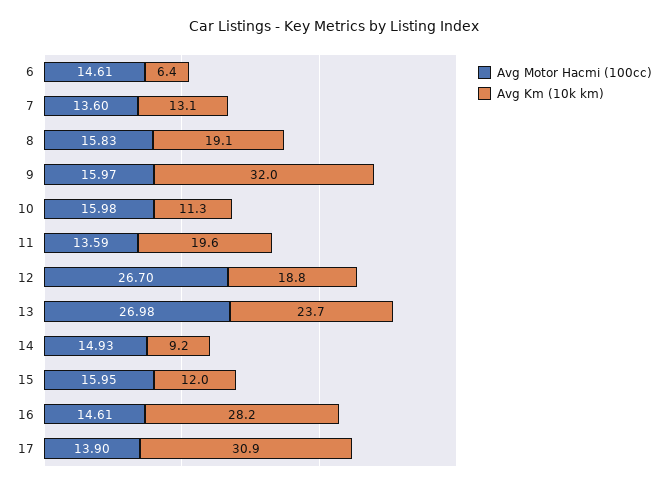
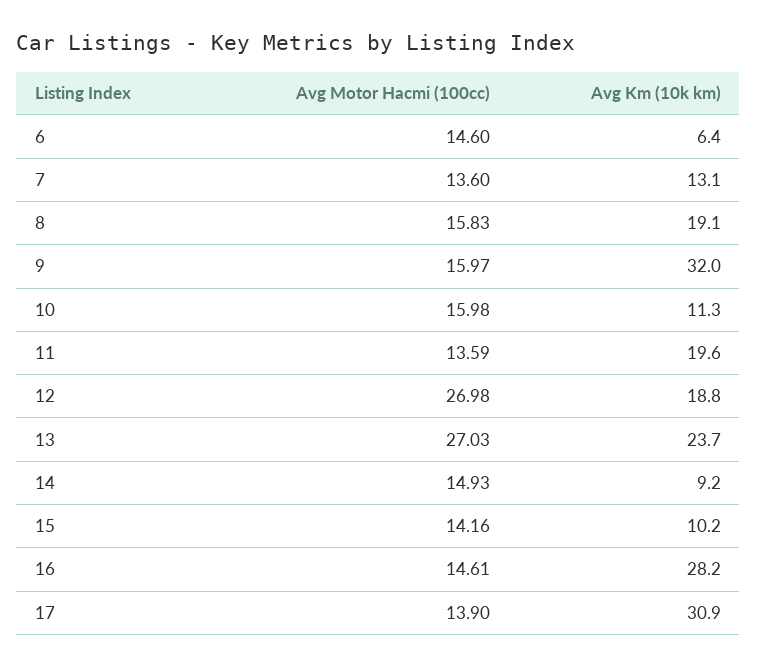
  {
    "Avg Motor Hacmi (100cc)": {
-     "6": 14.61,
+     "6": 14.6,
      "7": 13.6,
      "8": 15.83,
      "9": 15.97,
      "10": 15.98,
      "11": 13.59,
-     "12": 26.7,
+     "12": 26.98,
-     "13": 26.98,
+     "13": 27.03,
      "14": 14.93,
-     "15": 15.95,
+     "15": 14.16,
      "16": 14.61,
      "17": 13.9
    },
    "Avg Km (10k km)": {
      "6": 6.4,
      "7": 13.1,
      "8": 19.1,
      "9": 32,
      "10": 11.3,
      "11": 19.6,
      "12": 18.8,
      "13": 23.7,
      "14": 9.2,
-     "15": 12,
+     "15": 10.2,
      "16": 28.2,
      "17": 30.9
    }
  }

